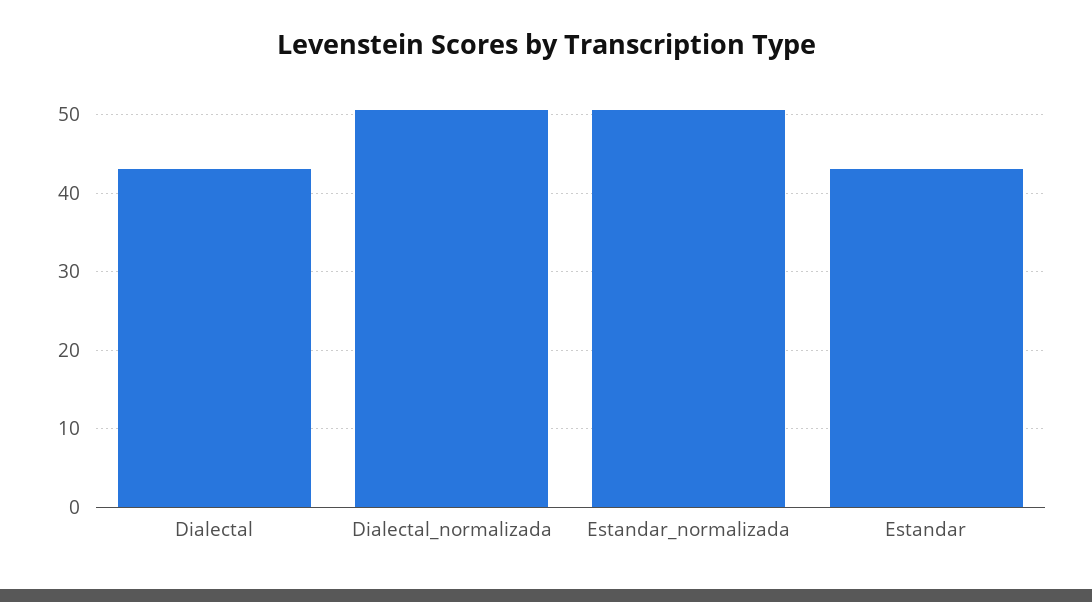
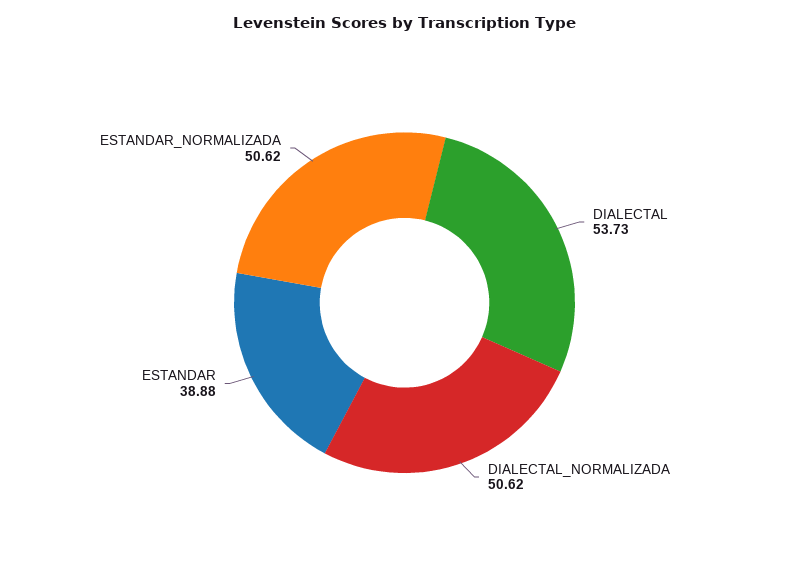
  {
-   "Dialectal": 43,
+   "Dialectal": 53.73,
    "Dialectal_normalizada": 50.62,
    "Estandar_normalizada": 50.62,
-   "Estandar": 43
+   "Estandar": 38.88
  }

